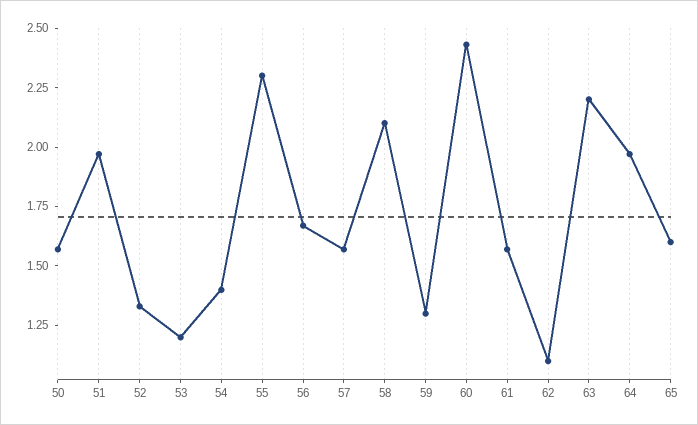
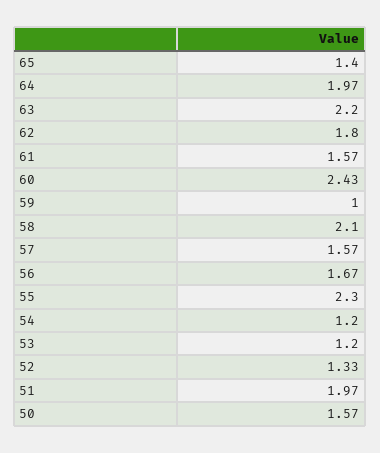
  {
    "50": 1.57,
    "51": 1.97,
    "52": 1.33,
    "53": 1.2,
-   "54": 1.4,
+   "54": 1.2,
    "55": 2.3,
    "56": 1.67,
    "57": 1.57,
    "58": 2.1,
-   "59": 1.3,
+   "59": 1,
    "60": 2.43,
    "61": 1.57,
-   "62": 1.1,
+   "62": 1.8,
    "63": 2.2,
    "64": 1.97,
-   "65": 1.6
+   "65": 1.4
  }

